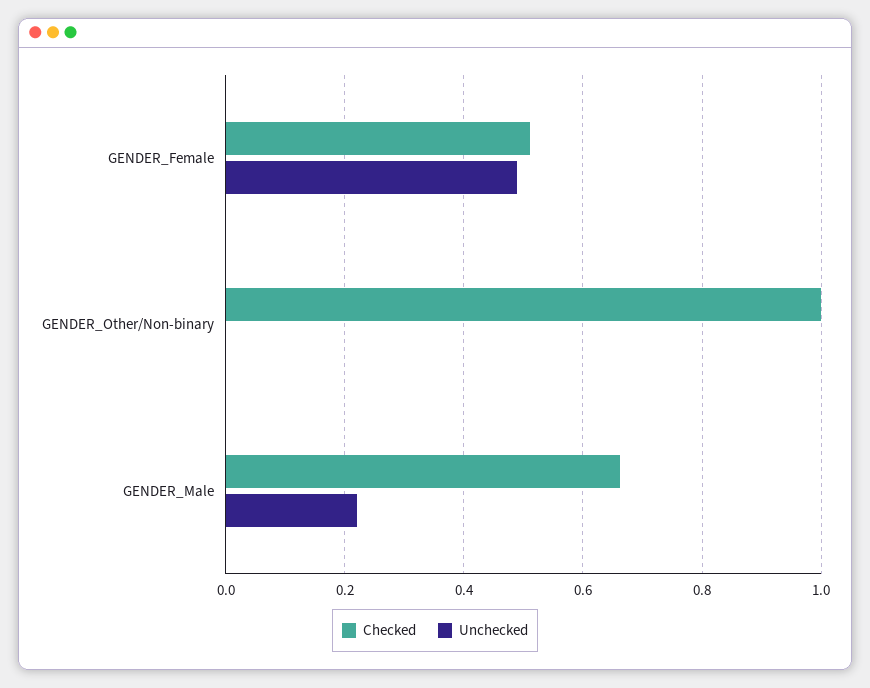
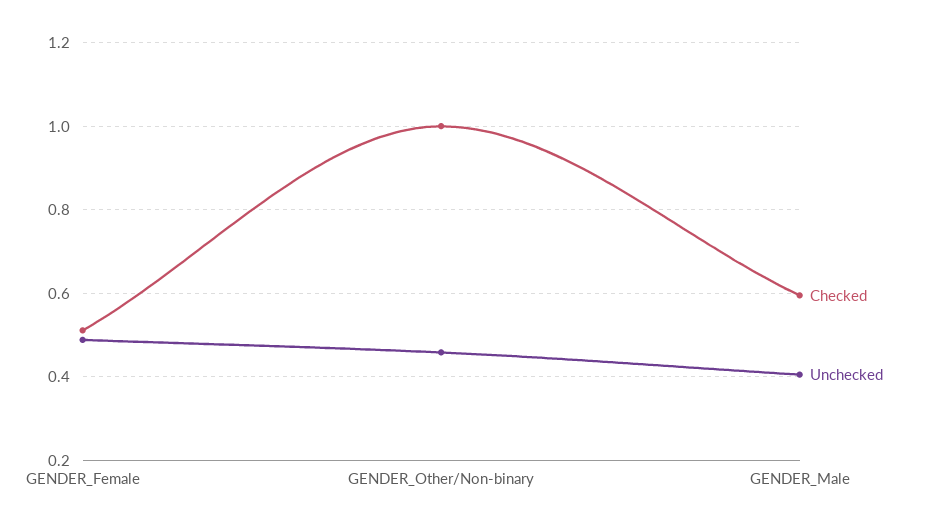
  {
    "Checked": {
      "GENDER_Female": 0.52,
      "GENDER_Other/Non-binary": 1,
-     "GENDER_Male": 0.66
+     "GENDER_Male": 0.6
    },
    "Unchecked": {
      "GENDER_Female": 0.48,
-     "GENDER_Other/Non-binary": 0,
+     "GENDER_Other/Non-binary": 0.46,
-     "GENDER_Male": 0.22
+     "GENDER_Male": 0.4
    }
  }

